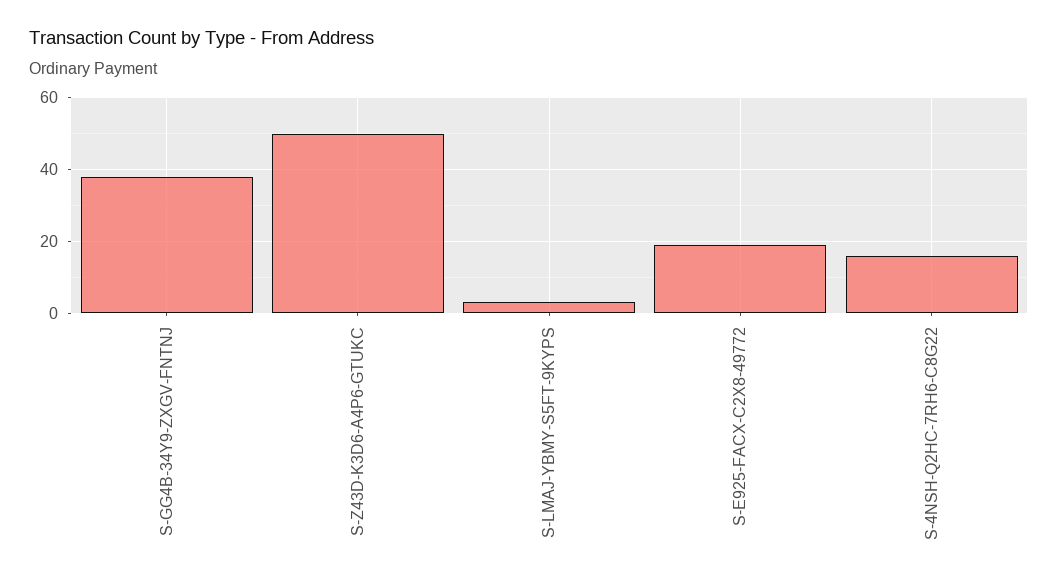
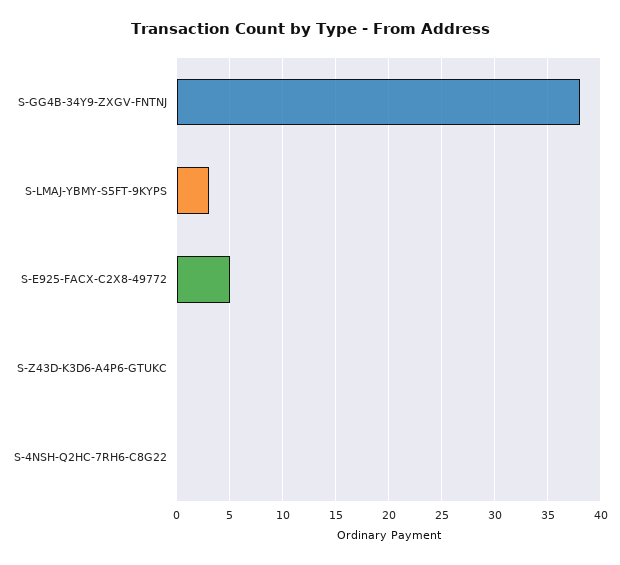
  {
    "S-GG4B-34Y9-ZXGV-FNTNJ": 38,
-   "S-Z43D-K3D6-A4P6-GTUKC": 50,
+   "S-Z43D-K3D6-A4P6-GTUKC": 0,
    "S-LMAJ-YBMY-S5FT-9KYPS": 3,
-   "S-E925-FACX-C2X8-49772": 20,
+   "S-E925-FACX-C2X8-49772": 5,
-   "S-4NSH-Q2HC-7RH6-C8G22": 15
+   "S-4NSH-Q2HC-7RH6-C8G22": 0
  }

